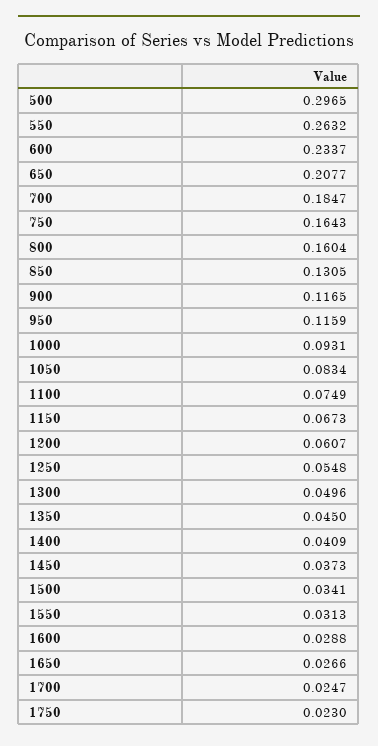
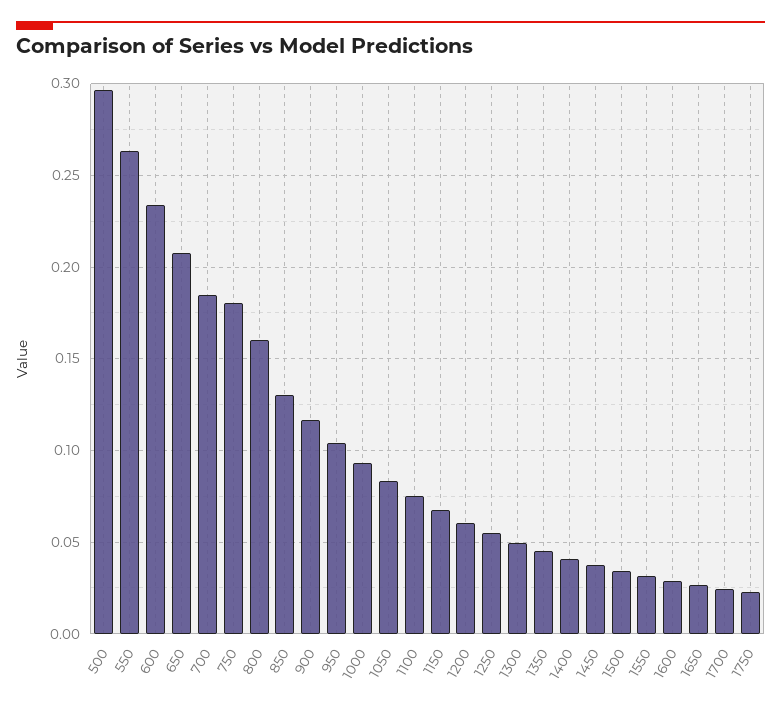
  {
    "500": 0.2965,
    "550": 0.2632,
    "600": 0.2337,
    "650": 0.2077,
    "700": 0.1847,
-   "750": 0.1643,
+   "750": 0.18,
    "800": 0.1604,
    "850": 0.1305,
    "900": 0.1165,
-   "950": 0.1159,
+   "950": 0.105,
    "1000": 0.0931,
    "1050": 0.0834,
    "1100": 0.0749,
    "1150": 0.0673,
    "1200": 0.0607,
    "1250": 0.0548,
    "1300": 0.0496,
    "1350": 0.045,
    "1400": 0.0409,
    "1450": 0.0373,
    "1500": 0.0341,
    "1550": 0.0313,
    "1600": 0.0288,
    "1650": 0.0266,
    "1700": 0.0247,
    "1750": 0.023
  }

